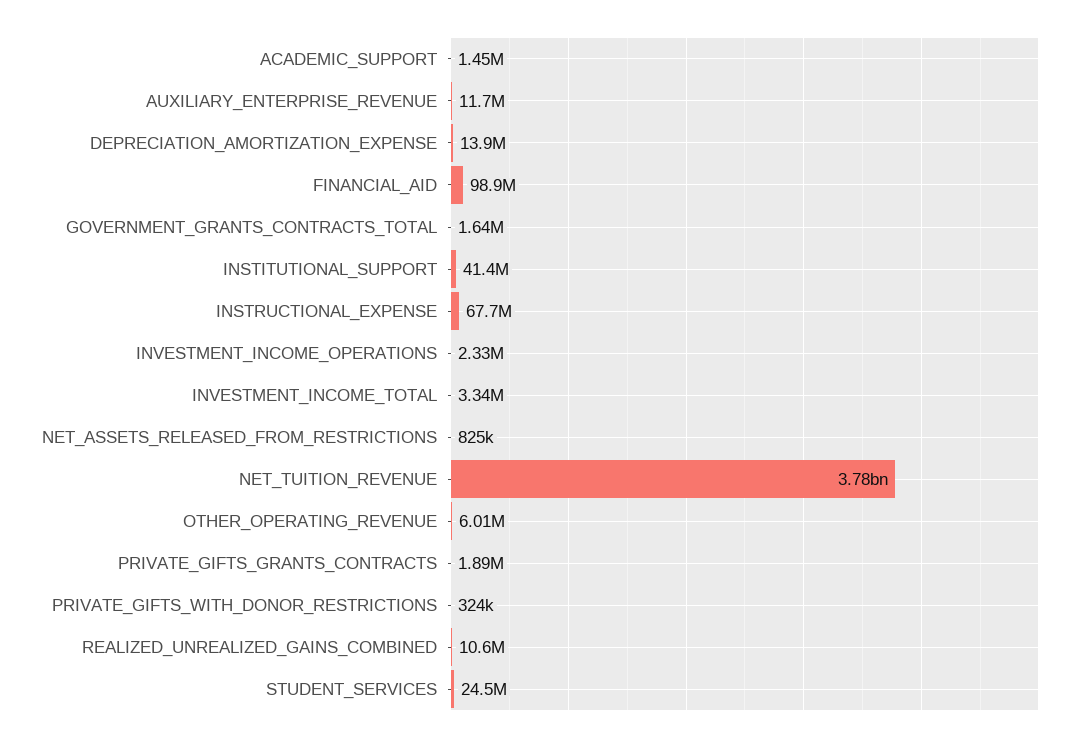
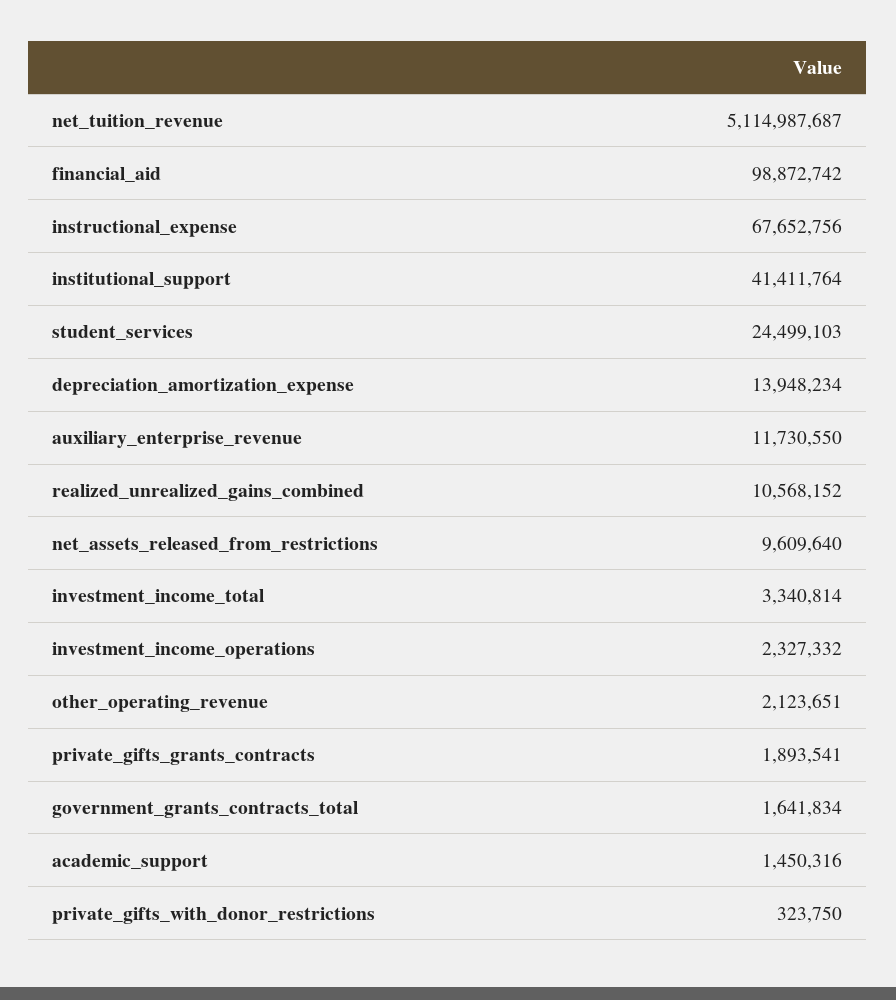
  {
    "ACADEMIC_SUPPORT": 1450316,
    "AUXILIARY_ENTERPRISE_REVENUE": 11730550,
    "DEPRECIATION_AMORTIZATION_EXPENSE": 13948234,
    "FINANCIAL_AID": 98872742,
    "GOVERNMENT_GRANTS_CONTRACTS_TOTAL": 1641834,
    "INSTITUTIONAL_SUPPORT": 41411764,
    "INSTRUCTIONAL_EXPENSE": 67652756,
    "INVESTMENT_INCOME_OPERATIONS": 2327332,
    "INVESTMENT_INCOME_TOTAL": 3340814,
-   "NET_ASSETS_RELEASED_FROM_RESTRICTIONS": 825000,
+   "NET_ASSETS_RELEASED_FROM_RESTRICTIONS": 9609640,
-   "NET_TUITION_REVENUE": 3780000000,
+   "NET_TUITION_REVENUE": 5114987687,
-   "OTHER_OPERATING_REVENUE": 6010000,
+   "OTHER_OPERATING_REVENUE": 2123651,
    "PRIVATE_GIFTS_GRANTS_CONTRACTS": 1893541,
    "PRIVATE_GIFTS_WITH_DONOR_RESTRICTIONS": 323750,
    "REALIZED_UNREALIZED_GAINS_COMBINED": 10568152,
    "STUDENT_SERVICES": 24499103
  }

